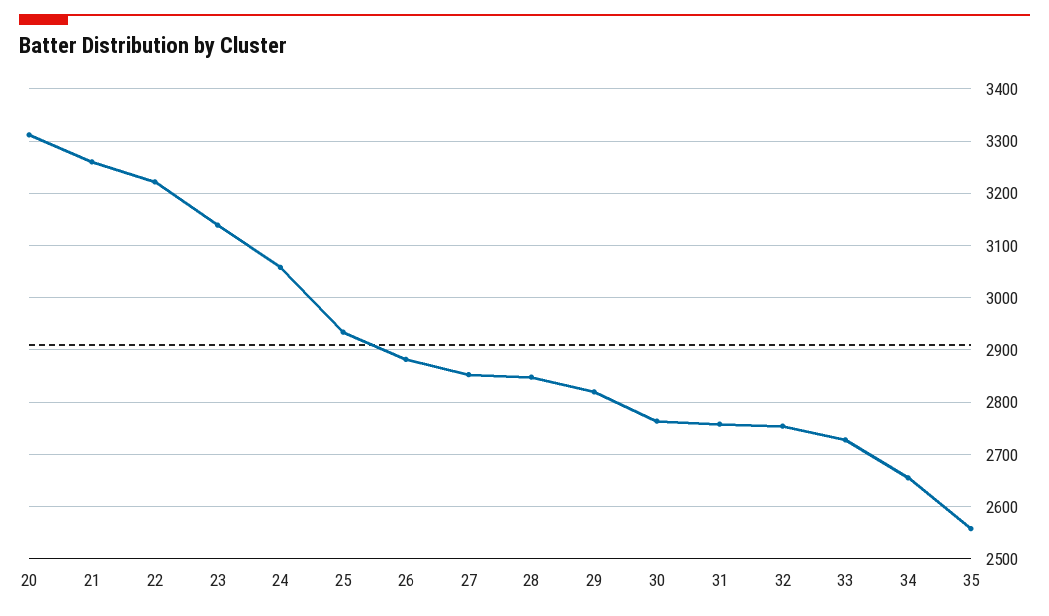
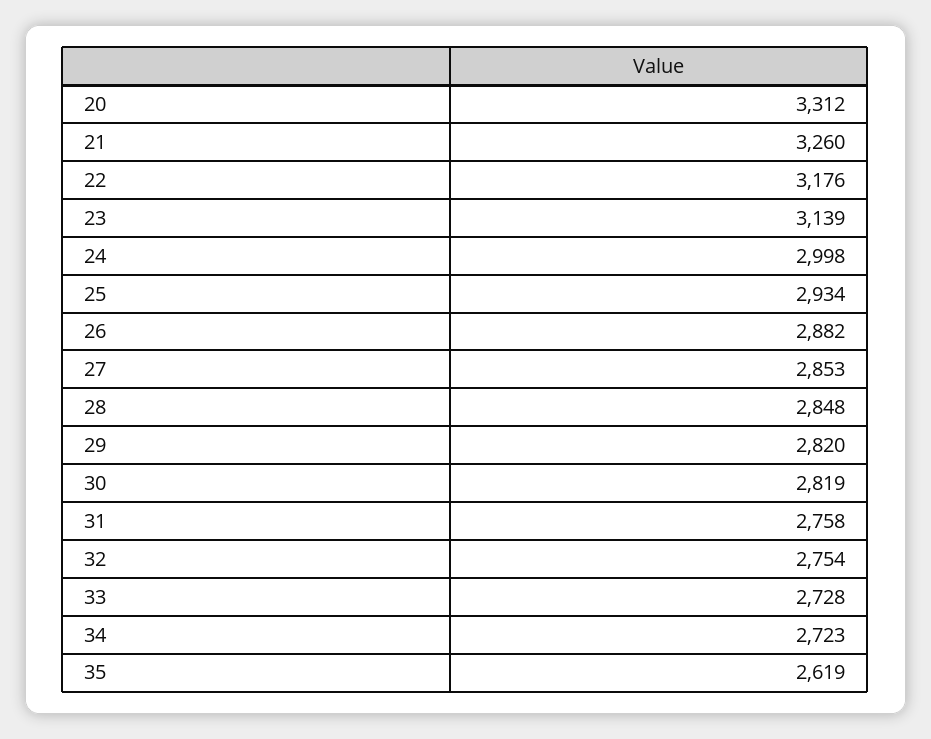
  {
    "20": 3312,
    "21": 3260,
-   "22": 3220,
+   "22": 3176,
    "23": 3139,
-   "24": 3060,
+   "24": 2998,
    "25": 2934,
    "26": 2882,
    "27": 2853,
    "28": 2848,
    "29": 2820,
-   "30": 2760,
+   "30": 2819,
    "31": 2758,
    "32": 2754,
    "33": 2728,
-   "34": 2660,
+   "34": 2723,
-   "35": 2560
+   "35": 2619
  }

